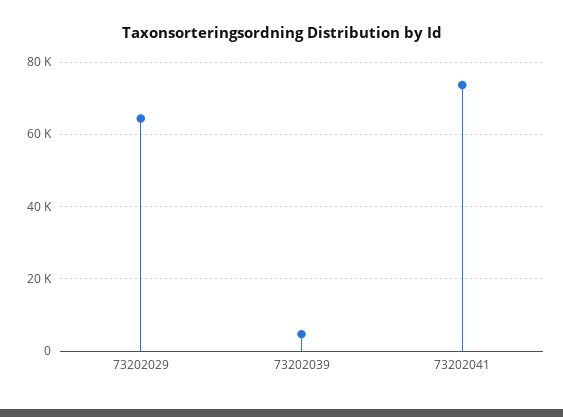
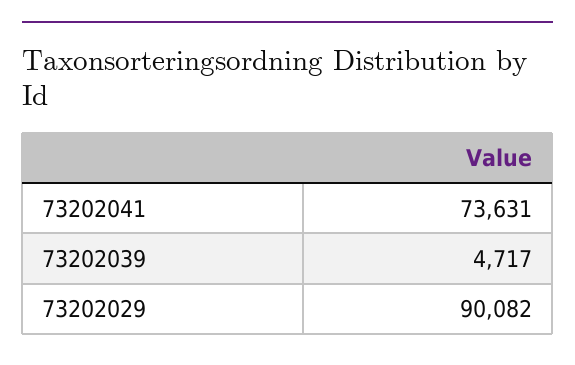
  {
-   "73202029": 64000,
+   "73202029": 90082,
    "73202039": 4717,
    "73202041": 73631
  }

